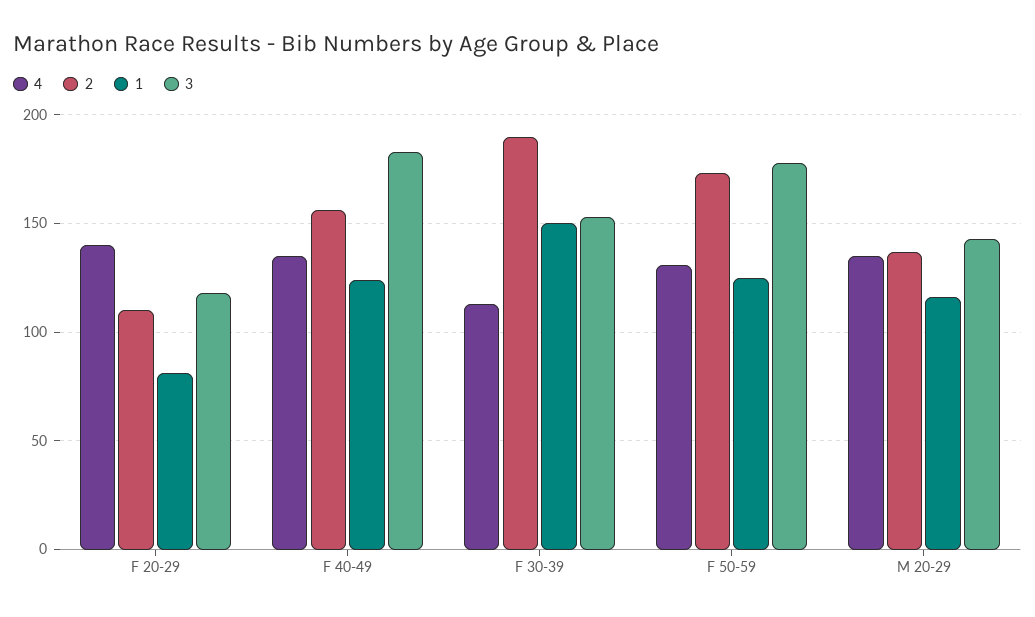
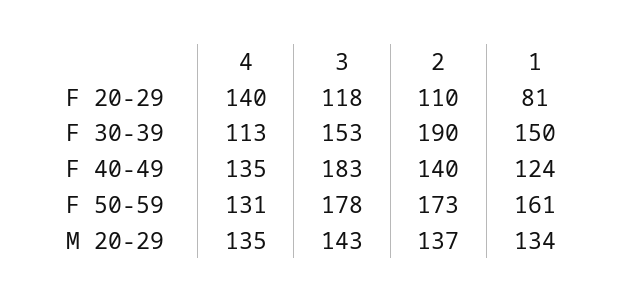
  {
    "4": {
      "F 20-29": 140,
      "F 40-49": 135,
      "F 30-39": 113,
      "F 50-59": 131,
      "M 20-29": 135
    },
    "2": {
      "F 20-29": 110,
-     "F 40-49": 155,
+     "F 40-49": 140,
      "F 30-39": 190,
      "F 50-59": 173,
      "M 20-29": 137
    },
    "1": {
      "F 20-29": 81,
      "F 40-49": 124,
      "F 30-39": 150,
-     "F 50-59": 125,
+     "F 50-59": 161,
-     "M 20-29": 115
+     "M 20-29": 134
    },
    "3": {
      "F 20-29": 118,
      "F 40-49": 183,
      "F 30-39": 153,
      "F 50-59": 178,
      "M 20-29": 143
    }
  }

